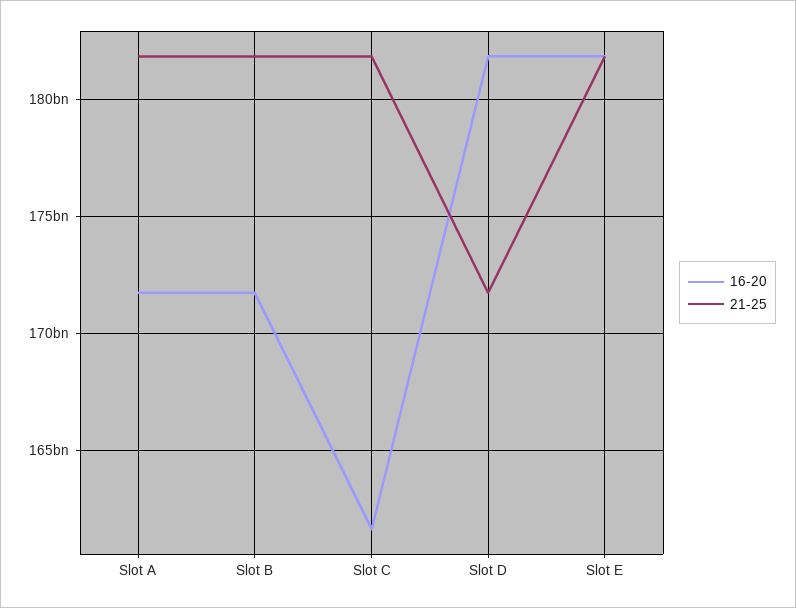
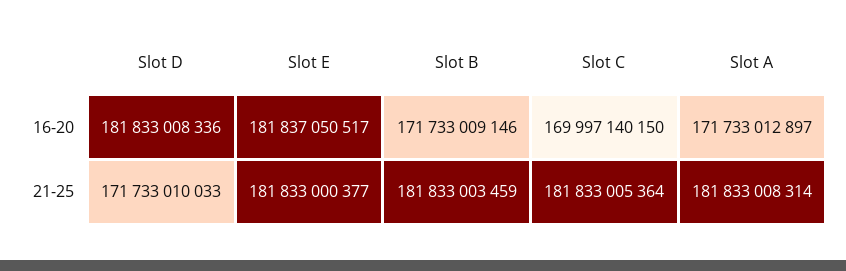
  {
    "16-20": {
      "Slot A": 171733012897,
      "Slot B": 171733009146,
-     "Slot C": 161500000000,
+     "Slot C": 169997140150,
      "Slot D": 181833008336,
      "Slot E": 181837050517
    },
    "21-25": {
      "Slot A": 181833008314,
      "Slot B": 181833003459,
      "Slot C": 181833005364,
      "Slot D": 171733010033,
      "Slot E": 181833000377
    }
  }

